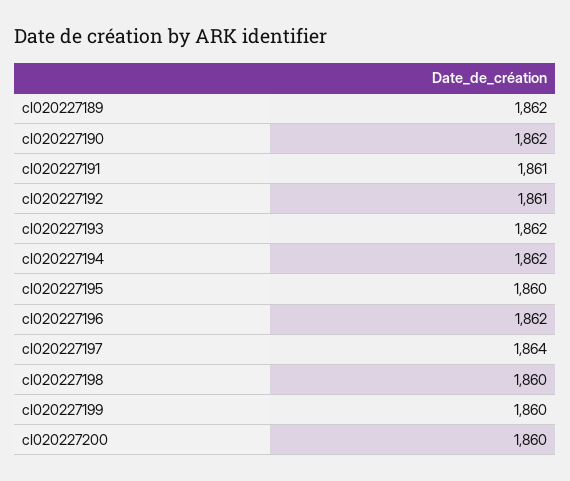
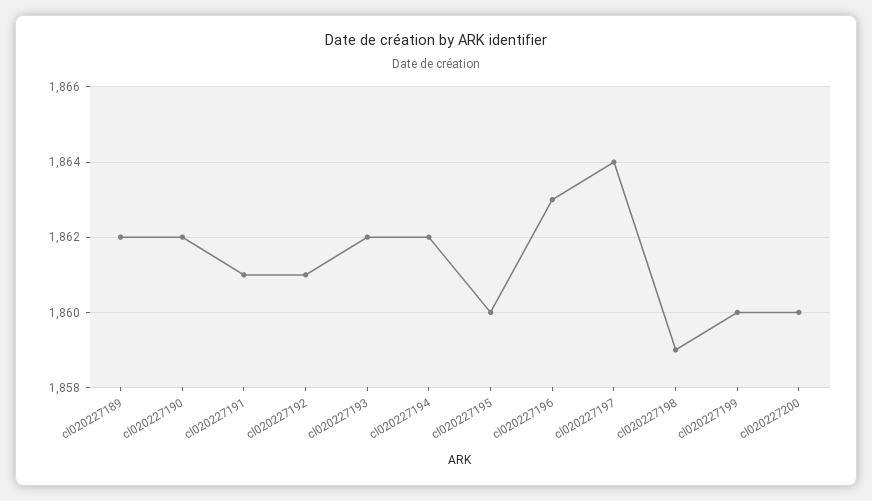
  {
    "cl020227189": 1862,
    "cl020227190": 1862,
    "cl020227191": 1861,
    "cl020227192": 1861,
    "cl020227193": 1862,
    "cl020227194": 1862,
    "cl020227195": 1860,
-   "cl020227196": 1862,
+   "cl020227196": 1863,
    "cl020227197": 1864,
-   "cl020227198": 1860,
+   "cl020227198": 1859,
    "cl020227199": 1860,
    "cl020227200": 1860
  }

